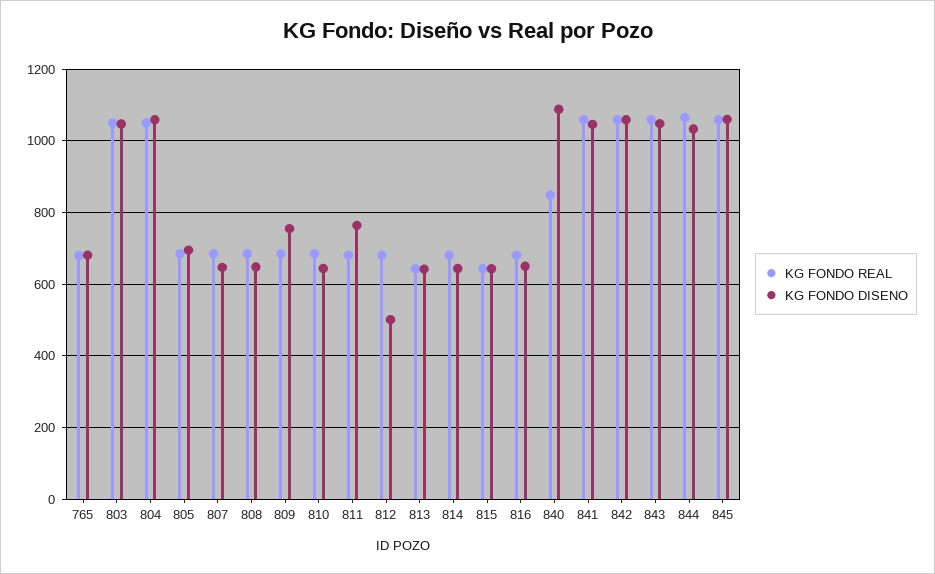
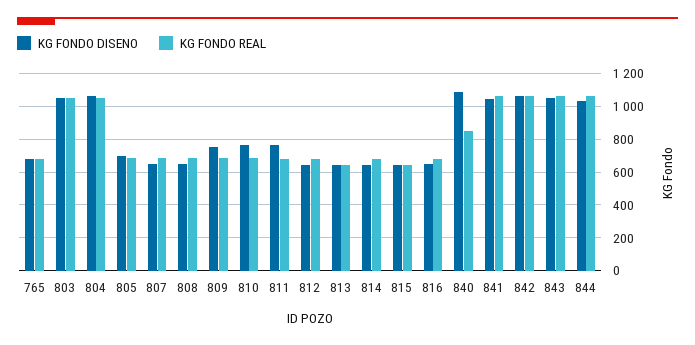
  {
    "KG FONDO REAL": {
      "765": 680,
      "803": 1060,
      "804": 1060,
      "805": 680,
      "807": 680,
      "808": 680,
      "809": 680,
      "810": 680,
      "811": 680,
      "812": 680,
      "813": 640,
      "814": 680,
      "815": 640,
      "816": 680,
      "840": 840,
      "841": 1060,
      "842": 1060,
      "843": 1060,
-     "844": 1060,
+     "844": 1060
-     "845": 1060
    },
    "KG FONDO DISENO": {
      "765": 680,
      "803": 1040,
      "804": 1060,
      "805": 700,
      "807": 640,
      "808": 640,
      "809": 760,
-     "810": 640,
+     "810": 750,
      "811": 760,
-     "812": 500,
+     "812": 650,
      "813": 640,
      "814": 640,
      "815": 640,
      "816": 660,
      "840": 1080,
      "841": 1040,
      "842": 1060,
      "843": 1040,
-     "844": 1040,
+     "844": 1040
-     "845": 1060
    }
  }

